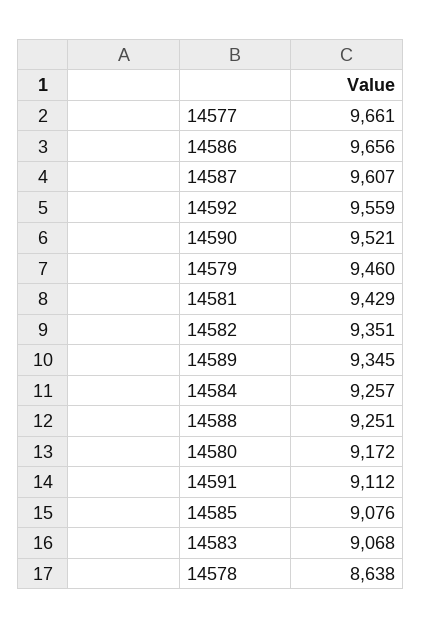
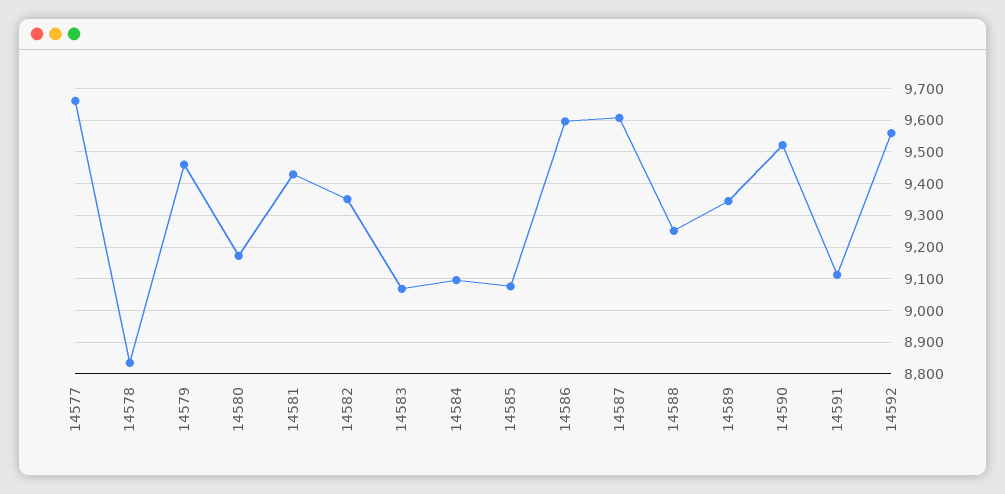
  {
    "14577": 9661,
-   "14586": 9656,
+   "14586": 9600,
    "14587": 9607,
    "14592": 9559,
    "14590": 9521,
    "14579": 9460,
    "14581": 9429,
    "14582": 9351,
    "14589": 9345,
-   "14584": 9257,
+   "14584": 9100,
    "14588": 9251,
    "14580": 9172,
    "14591": 9112,
    "14585": 9076,
    "14583": 9068,
-   "14578": 8638
+   "14578": 8840
  }

